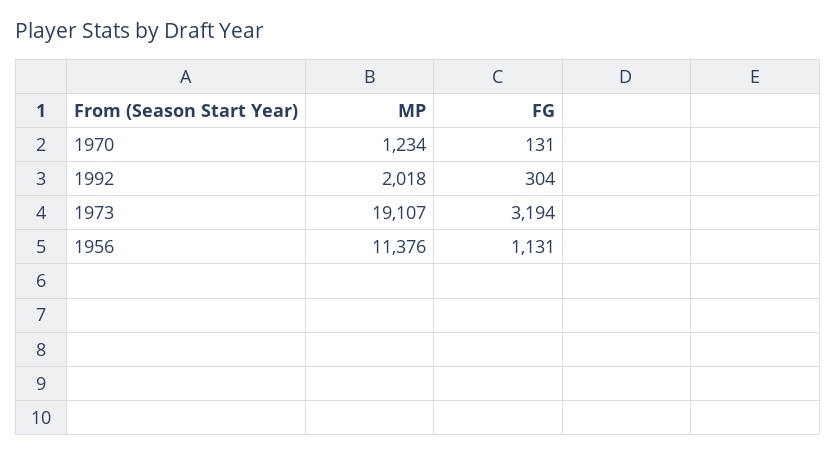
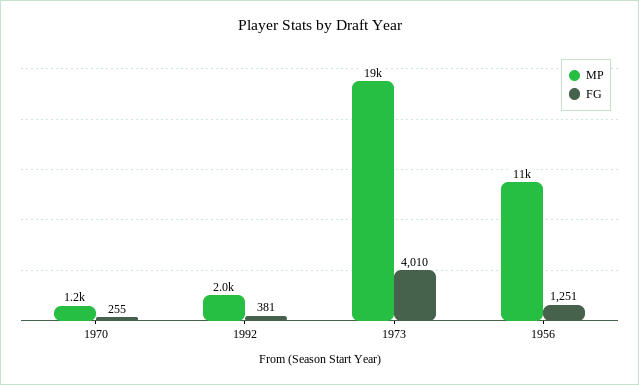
  {
    "MP": {
      "1970": 1234,
      "1992": 2018,
      "1973": 19107,
      "1956": 11376
    },
    "FG": {
-     "1970": 131,
+     "1970": 255,
-     "1992": 304,
+     "1992": 381,
-     "1973": 3194,
+     "1973": 4010,
-     "1956": 1131
+     "1956": 1251
    }
  }

